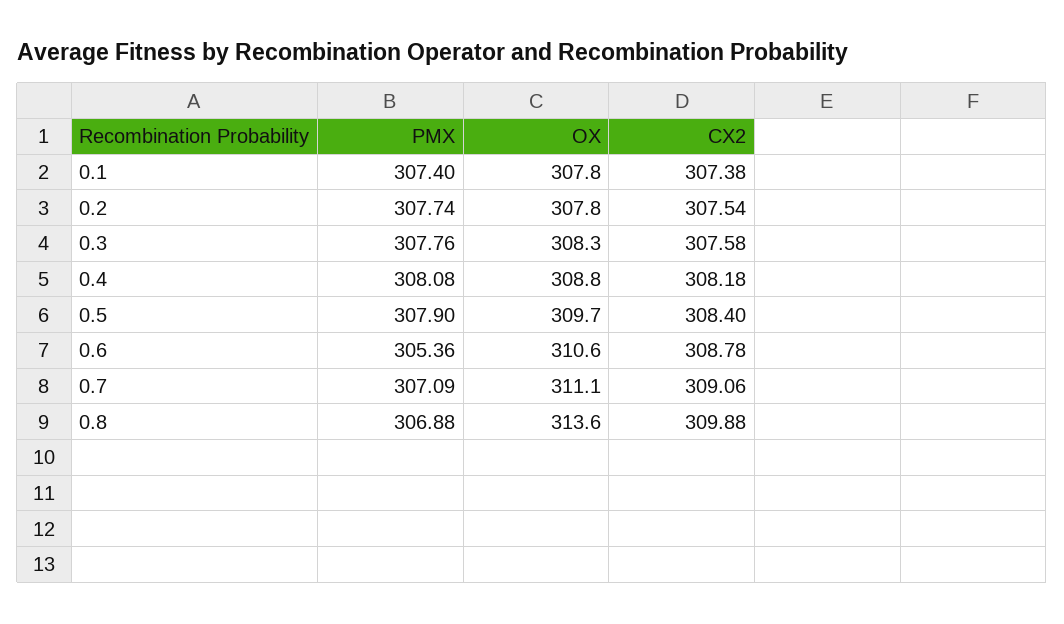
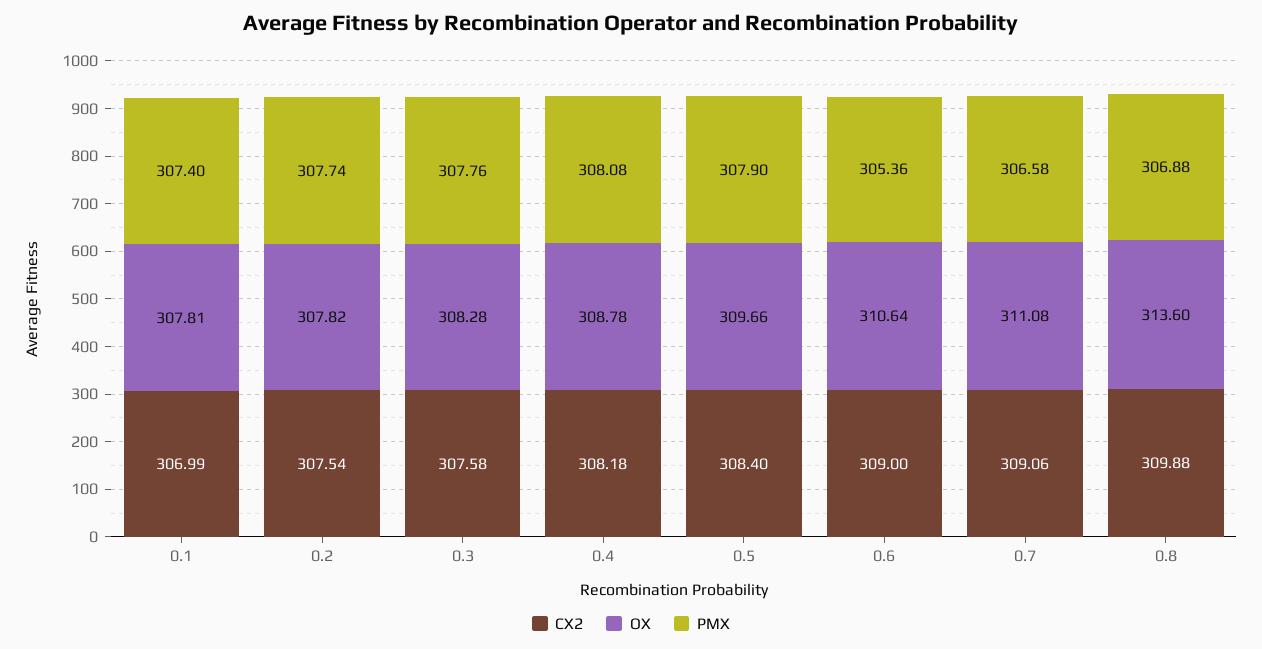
  {
    "PMX": {
      "0.1": 307.4,
      "0.2": 307.74,
      "0.3": 307.76,
      "0.4": 308.08,
      "0.5": 307.9,
      "0.6": 305.36,
-     "0.7": 307.09,
+     "0.7": 306.58,
      "0.8": 306.88
    },
    "OX": {
      "0.1": 307.81,
      "0.2": 307.82,
      "0.3": 308.28,
      "0.4": 308.78,
      "0.5": 309.66,
      "0.6": 310.64,
      "0.7": 311.08,
      "0.8": 313.6
    },
    "CX2": {
-     "0.1": 307.38,
+     "0.1": 306.99,
      "0.2": 307.54,
      "0.3": 307.58,
      "0.4": 308.18,
      "0.5": 308.4,
-     "0.6": 308.78,
+     "0.6": 309,
      "0.7": 309.06,
      "0.8": 309.88
    }
  }

